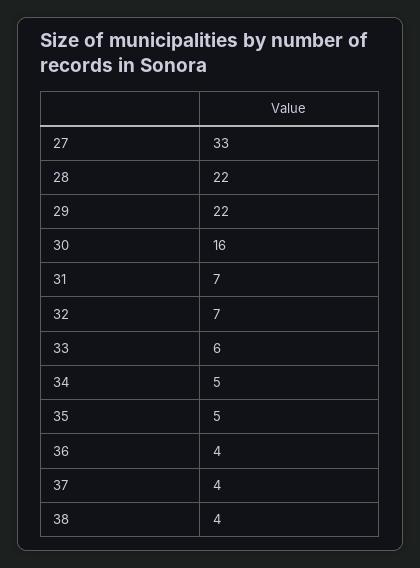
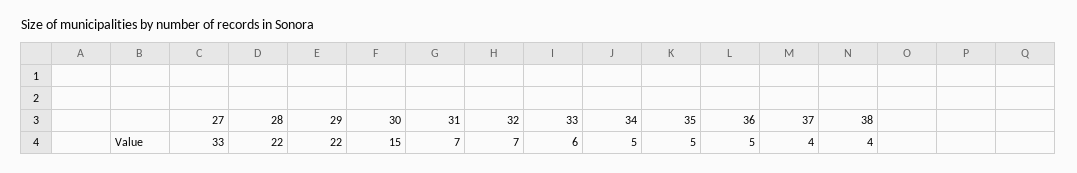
  {
    "27": 33,
    "28": 22,
    "29": 22,
-   "30": 16,
+   "30": 15,
    "31": 7,
    "32": 7,
    "33": 6,
    "34": 5,
    "35": 5,
-   "36": 4,
+   "36": 5,
    "37": 4,
    "38": 4
  }

